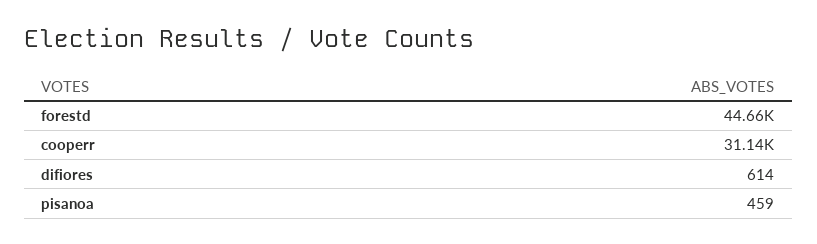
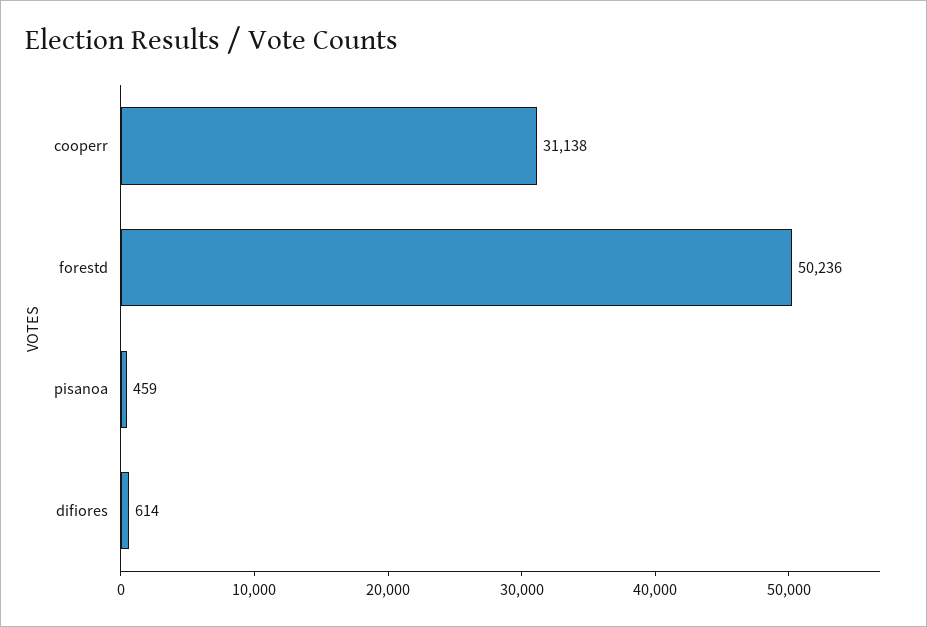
  {
-   "forestd": 44660,
+   "forestd": 50236,
    "cooperr": 31138,
    "difiores": 614,
    "pisanoa": 459
  }

